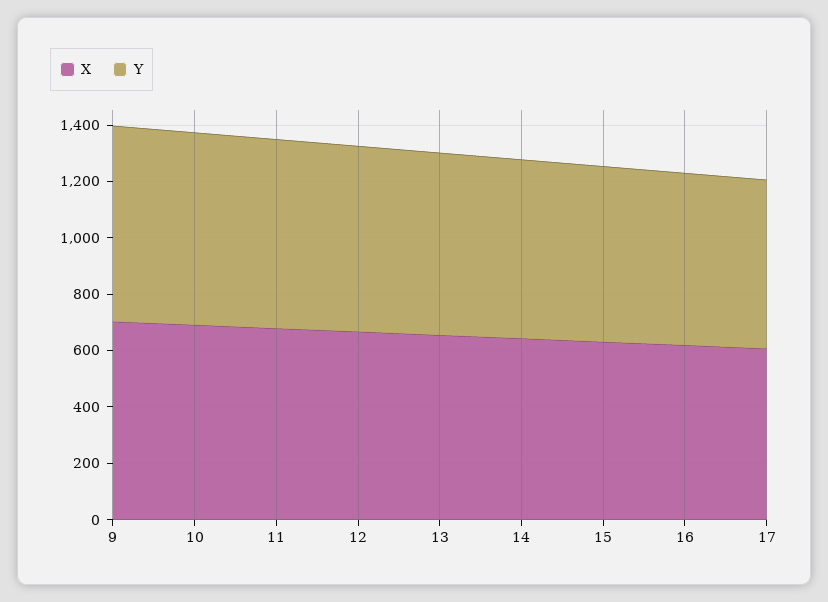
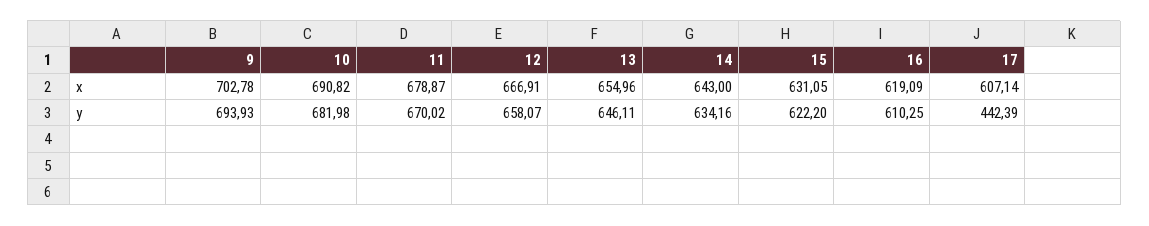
  {
    "X": {
      "9": 702.78,
      "10": 690.82,
      "11": 678.87,
      "12": 666.91,
      "13": 654.96,
      "14": 643,
      "15": 631.05,
      "16": 619.09,
      "17": 607.14
    },
    "Y": {
      "9": 693.93,
      "10": 681.98,
      "11": 670.02,
      "12": 658.07,
      "13": 646.11,
      "14": 634.16,
      "15": 622.2,
      "16": 610.25,
-     "17": 600
+     "17": 442.39
    }
  }

